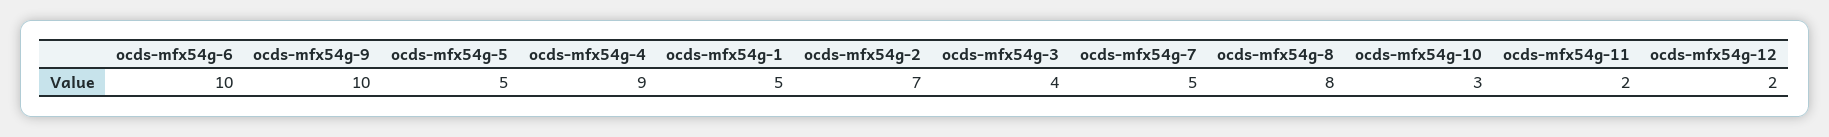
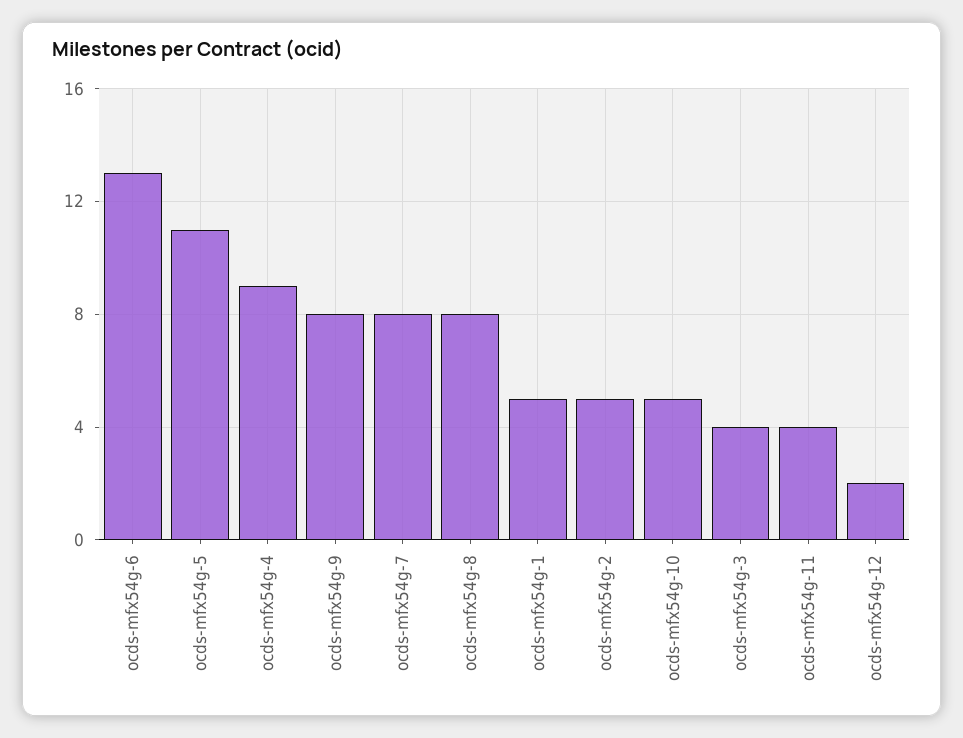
  {
-   "ocds-mfx54g-6": 10,
+   "ocds-mfx54g-6": 13,
-   "ocds-mfx54g-9": 10,
+   "ocds-mfx54g-9": 8,
-   "ocds-mfx54g-5": 5,
+   "ocds-mfx54g-5": 11,
    "ocds-mfx54g-4": 9,
    "ocds-mfx54g-1": 5,
-   "ocds-mfx54g-2": 7,
+   "ocds-mfx54g-2": 5,
    "ocds-mfx54g-3": 4,
-   "ocds-mfx54g-7": 5,
+   "ocds-mfx54g-7": 8,
    "ocds-mfx54g-8": 8,
-   "ocds-mfx54g-10": 3,
+   "ocds-mfx54g-10": 5,
-   "ocds-mfx54g-11": 2,
+   "ocds-mfx54g-11": 4,
    "ocds-mfx54g-12": 2
  }

